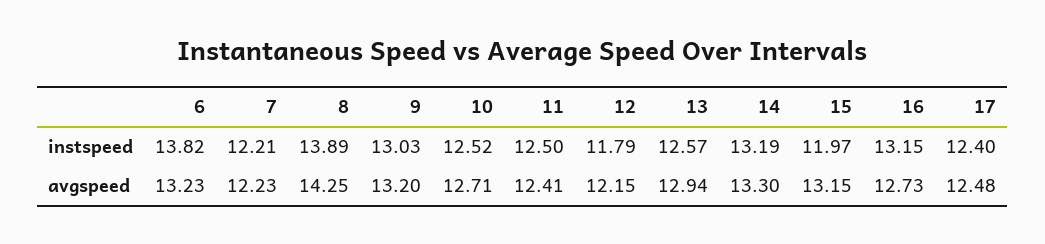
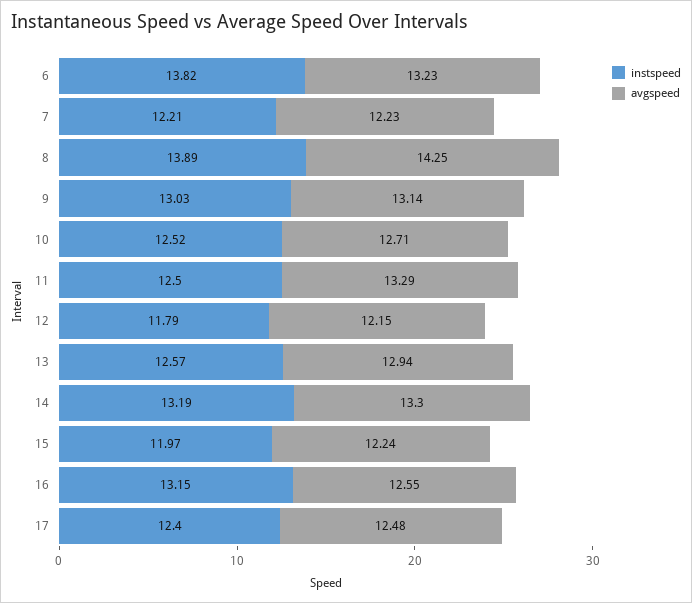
  {
    "instspeed": {
      "6": 13.82,
      "7": 12.21,
      "8": 13.89,
      "9": 13.03,
      "10": 12.52,
      "11": 12.5,
      "12": 11.79,
      "13": 12.57,
      "14": 13.19,
      "15": 11.97,
      "16": 13.15,
      "17": 12.4
    },
    "avgspeed": {
      "6": 13.23,
      "7": 12.23,
      "8": 14.25,
-     "9": 13.2,
+     "9": 13.14,
      "10": 12.71,
-     "11": 12.41,
+     "11": 13.29,
      "12": 12.15,
      "13": 12.94,
      "14": 13.3,
-     "15": 13.15,
+     "15": 12.24,
-     "16": 12.73,
+     "16": 12.55,
      "17": 12.48
    }
  }

